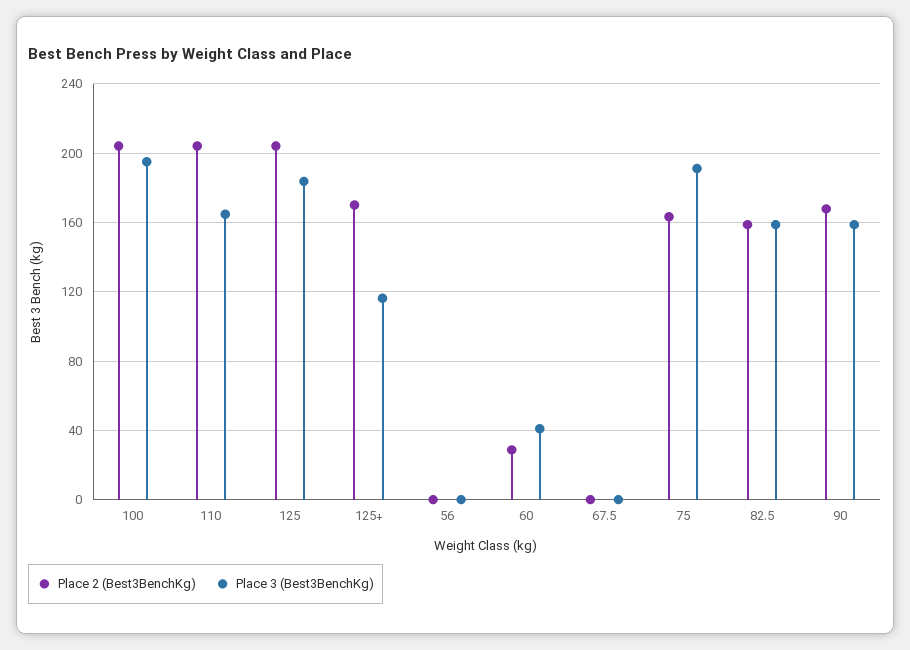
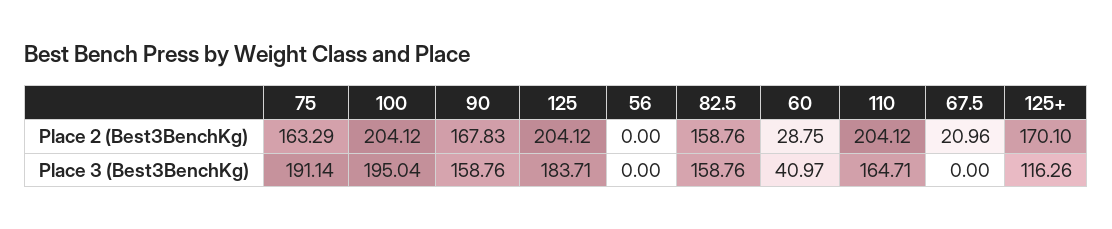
  {
    "Place 2 (Best3BenchKg)": {
      "100": 204.12,
      "110": 204.12,
      "125": 204.12,
      "125+": 170.1,
      "56": 0,
      "60": 28.75,
-     "67.5": 0,
+     "67.5": 20.96,
      "75": 163.29,
      "82.5": 158.76,
      "90": 167.83
    },
    "Place 3 (Best3BenchKg)": {
      "100": 195.04,
      "110": 164.71,
      "125": 183.71,
      "125+": 116.26,
      "56": 0,
      "60": 40.97,
      "67.5": 0,
      "75": 191.14,
      "82.5": 158.76,
      "90": 158.76
    }
  }

